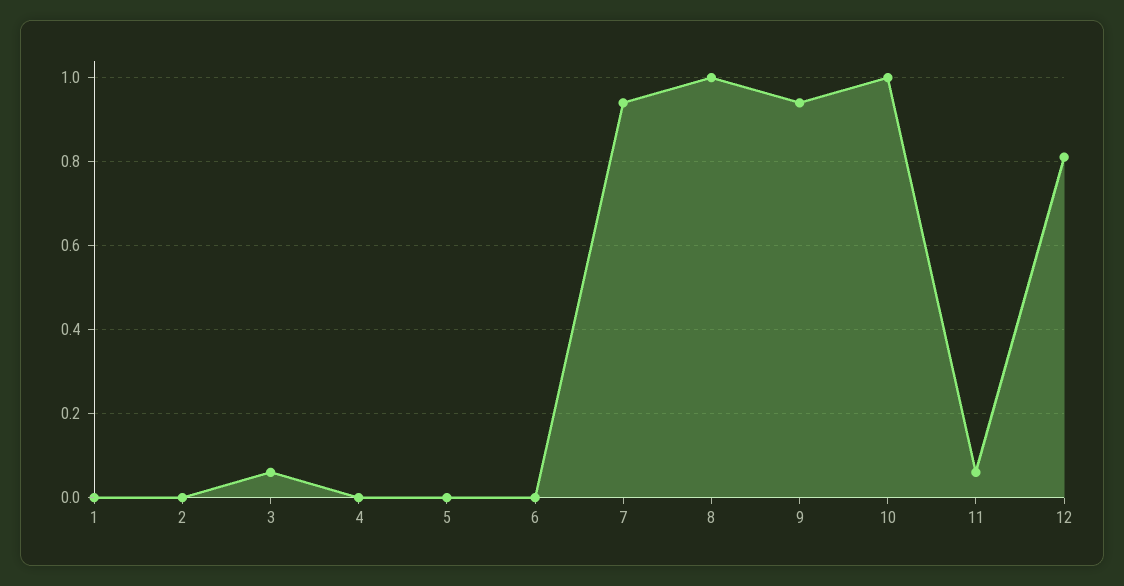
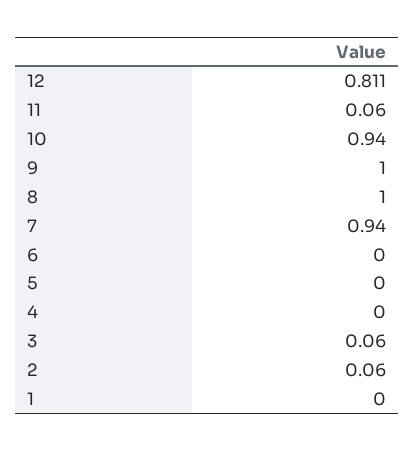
  {
    "1": 0,
-   "2": 0,
+   "2": 0.06,
    "3": 0.06,
    "4": 0,
    "5": 0,
    "6": 0,
    "7": 0.94,
    "8": 1,
-   "9": 0.94,
+   "9": 1,
-   "10": 1,
+   "10": 0.94,
    "11": 0.06,
    "12": 0.811
  }

